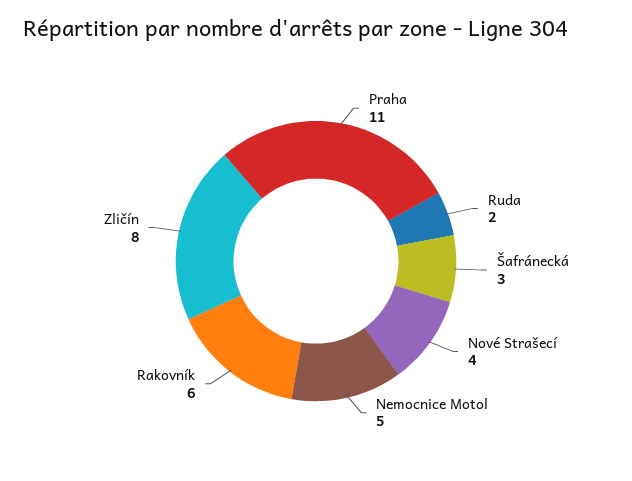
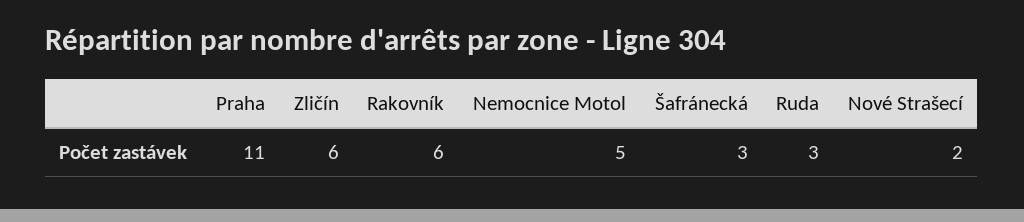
  {
    "Praha": 11,
-   "Ruda": 2,
+   "Ruda": 3,
    "Šafránecká": 3,
-   "Nové Strašecí": 4,
+   "Nové Strašecí": 2,
    "Nemocnice Motol": 5,
    "Rakovník": 6,
-   "Zličín": 8
+   "Zličín": 6
  }

